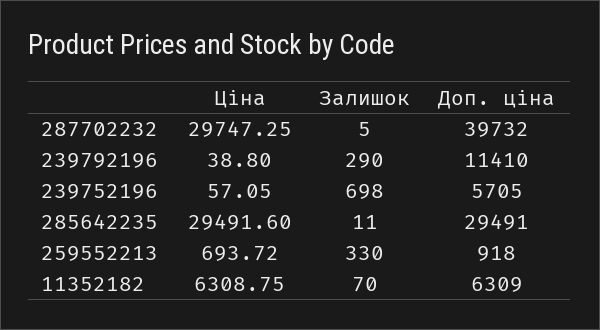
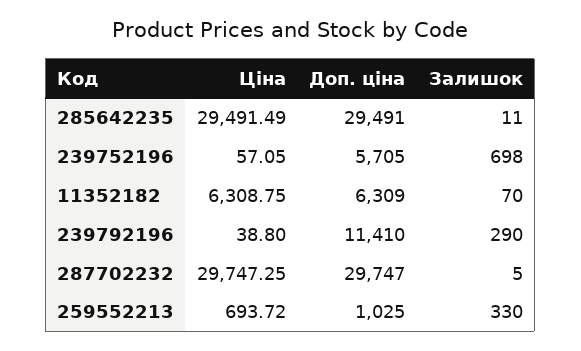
  {
    "Ціна": {
      "287702232": 29747.25,
      "239792196": 38.8,
      "239752196": 57.05,
-     "285642235": 29491.6,
+     "285642235": 29491.49,
      "259552213": 693.72,
      "11352182": 6308.75
    },
    "Залишок": {
      "287702232": 5,
      "239792196": 290,
      "239752196": 698,
      "285642235": 11,
      "259552213": 330,
      "11352182": 70
    },
    "Доп. ціна": {
-     "287702232": 39732,
+     "287702232": 29747,
      "239792196": 11410,
      "239752196": 5705,
      "285642235": 29491,
-     "259552213": 918,
+     "259552213": 1025,
      "11352182": 6309
    }
  }

